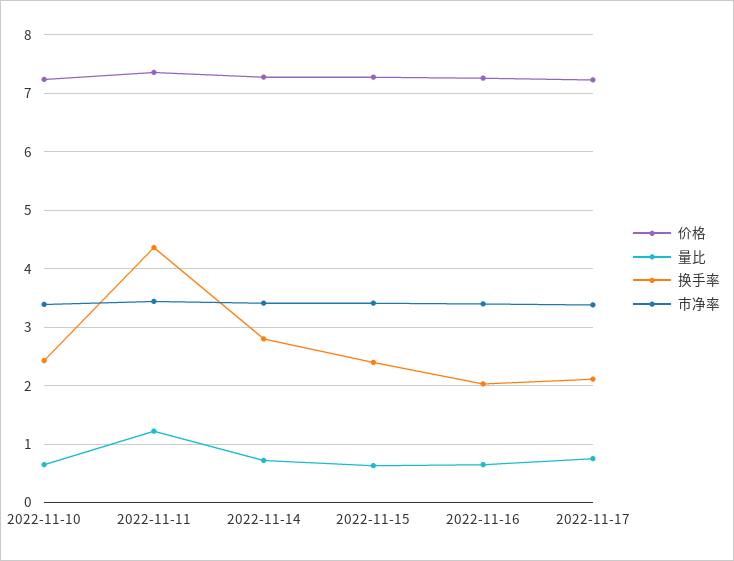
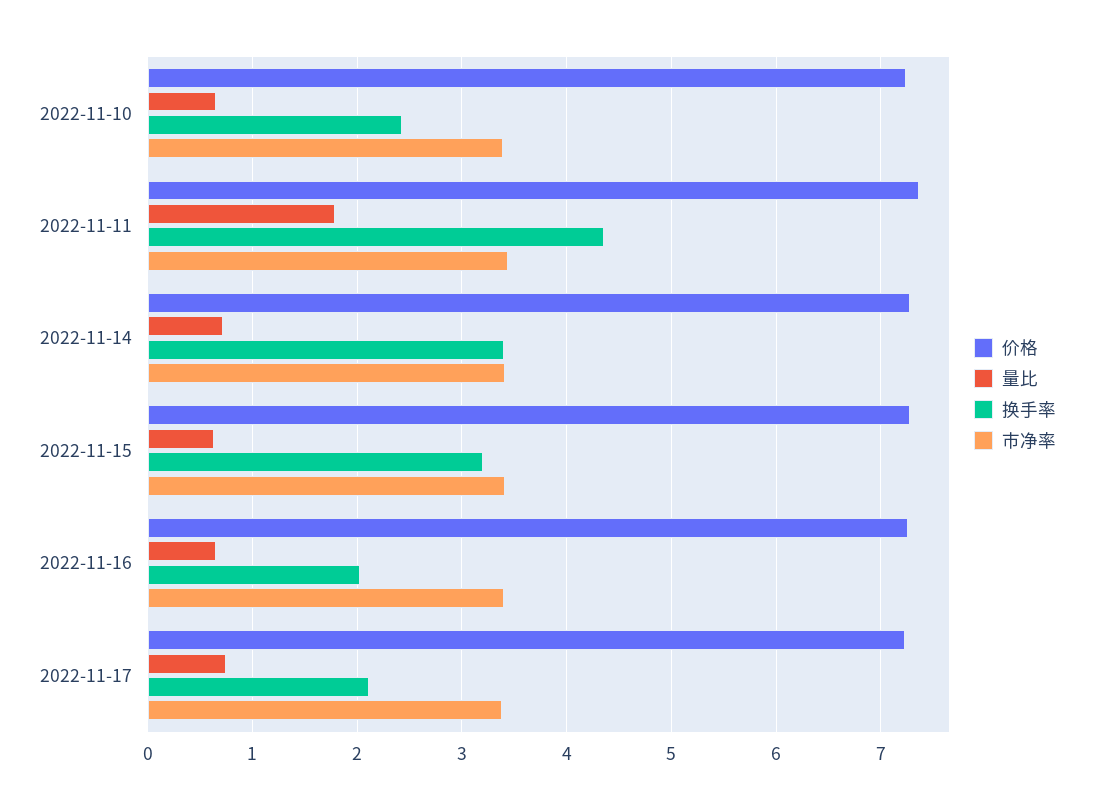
  {
    "价格": {
      "2022-11-10": 7.2,
      "2022-11-11": 7.4,
      "2022-11-14": 7.3,
      "2022-11-15": 7.3,
      "2022-11-16": 7.3,
      "2022-11-17": 7.2
    },
    "量比": {
      "2022-11-10": 0.7,
-     "2022-11-11": 1.2,
+     "2022-11-11": 1.8,
      "2022-11-14": 0.7,
      "2022-11-15": 0.6,
      "2022-11-16": 0.7,
      "2022-11-17": 0.8
    },
    "换手率": {
      "2022-11-10": 2.4,
      "2022-11-11": 4.4,
-     "2022-11-14": 2.8,
+     "2022-11-14": 3.4,
-     "2022-11-15": 2.4,
+     "2022-11-15": 3.2,
      "2022-11-16": 2,
      "2022-11-17": 2.1
    },
    "市净率": {
      "2022-11-10": 3.4,
      "2022-11-11": 3.4,
      "2022-11-14": 3.4,
      "2022-11-15": 3.4,
      "2022-11-16": 3.4,
      "2022-11-17": 3.4
    }
  }

